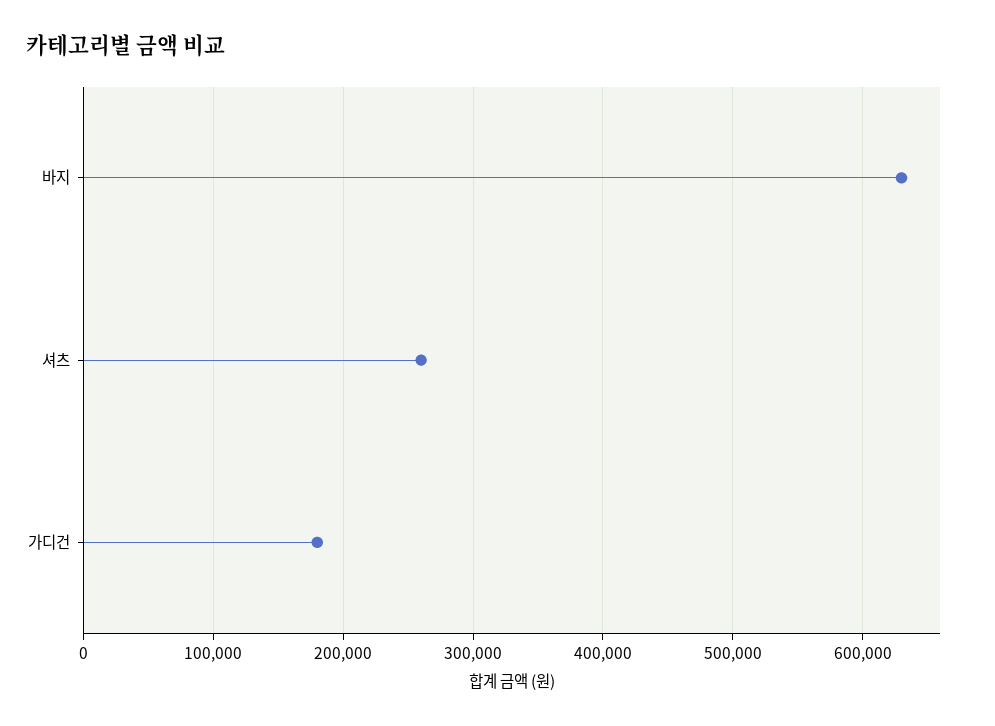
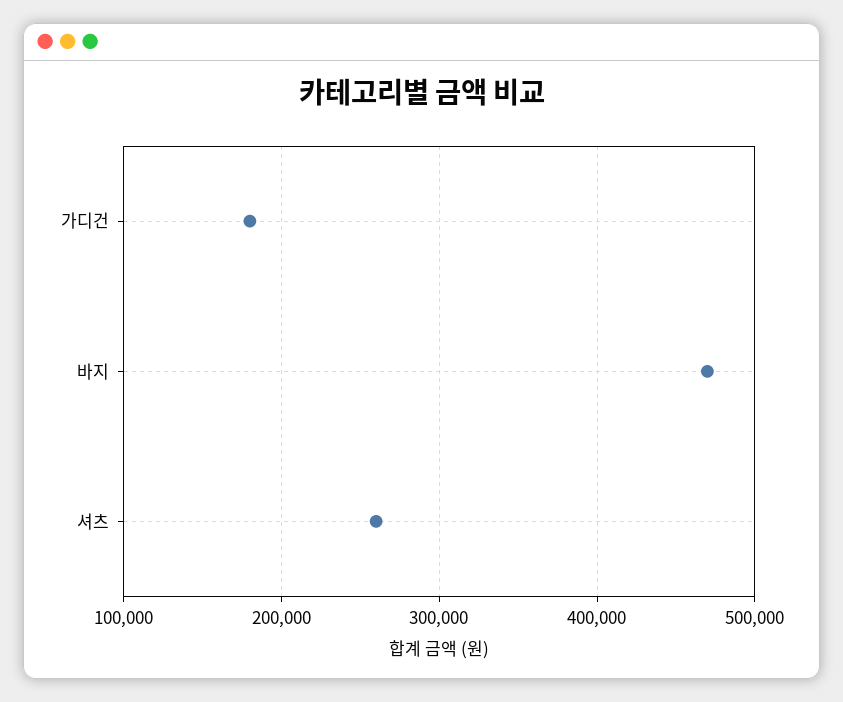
  {
-   "바지": 630000,
+   "바지": 470000,
    "셔츠": 260000,
    "가디건": 180000
  }

